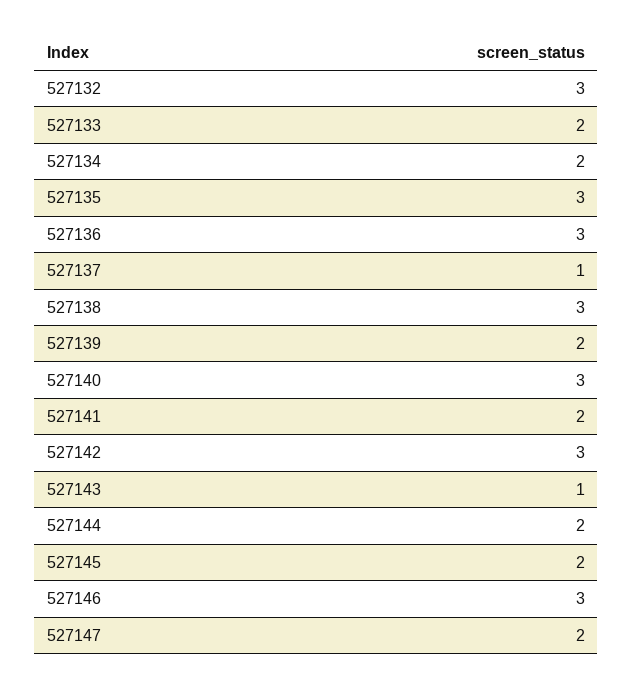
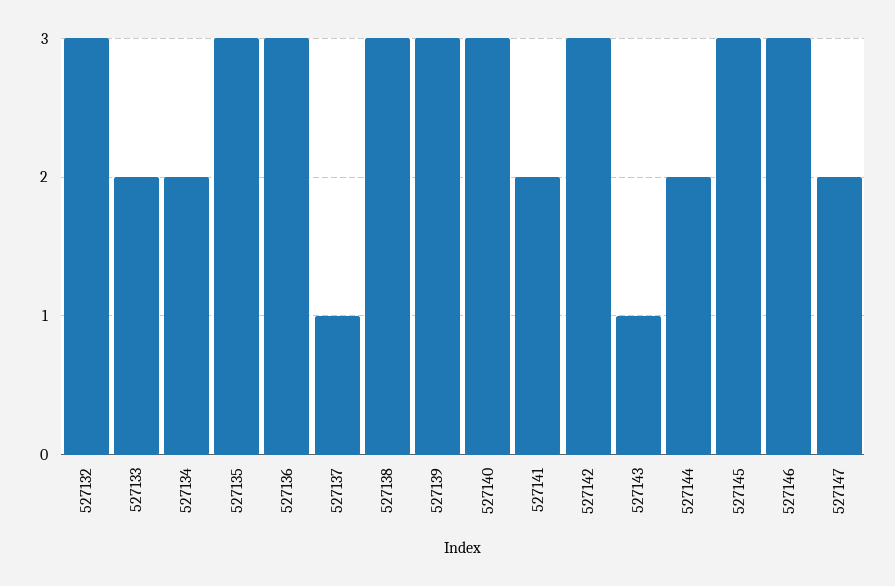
  {
    "527132": 3,
    "527133": 2,
    "527134": 2,
    "527135": 3,
    "527136": 3,
    "527137": 1,
    "527138": 3,
-   "527139": 2,
+   "527139": 3,
    "527140": 3,
    "527141": 2,
    "527142": 3,
    "527143": 1,
    "527144": 2,
-   "527145": 2,
+   "527145": 3,
    "527146": 3,
    "527147": 2
  }

